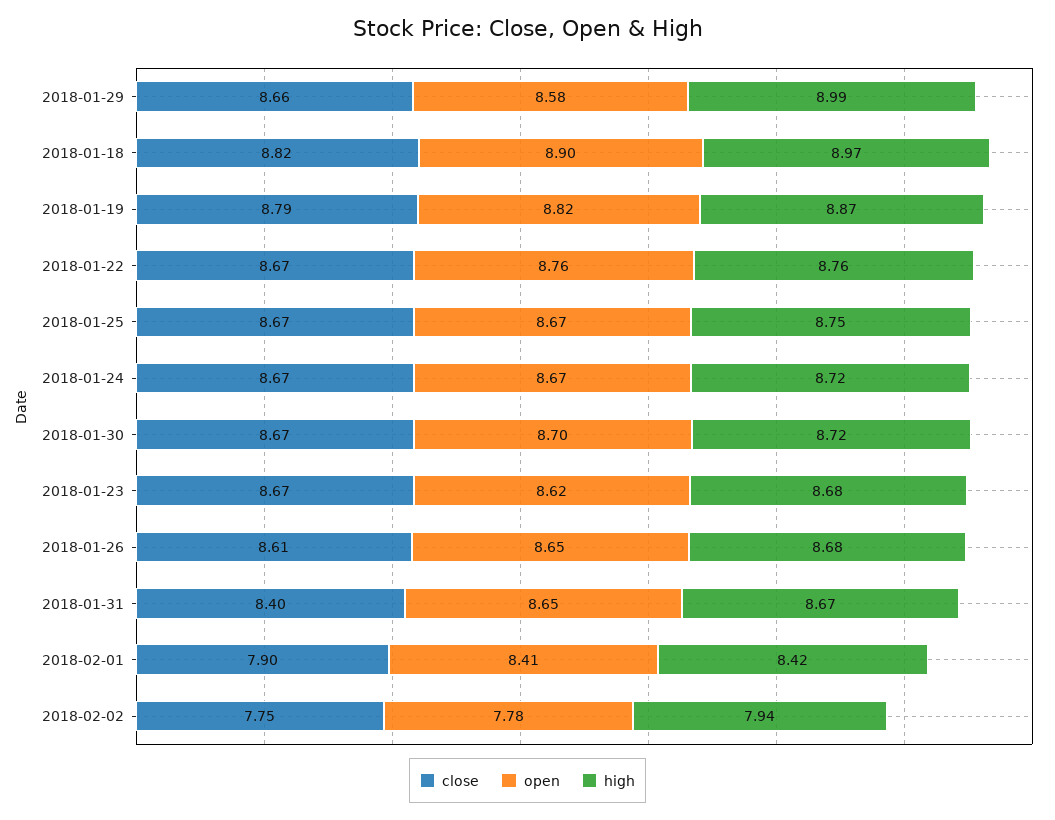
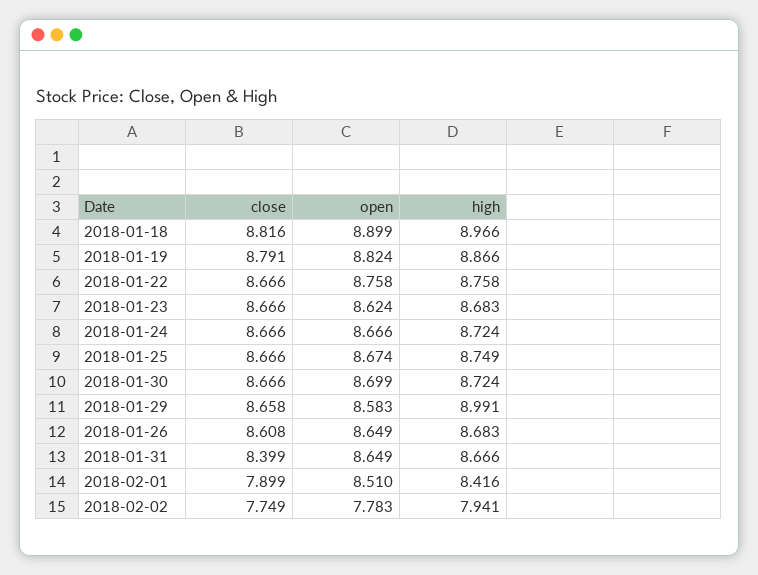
  {
    "close": {
      "2018-01-29": 8.658,
      "2018-01-18": 8.816,
      "2018-01-19": 8.791,
      "2018-01-22": 8.666,
      "2018-01-25": 8.666,
      "2018-01-24": 8.666,
      "2018-01-30": 8.666,
      "2018-01-23": 8.666,
      "2018-01-26": 8.608,
      "2018-01-31": 8.399,
      "2018-02-01": 7.899,
      "2018-02-02": 7.749
    },
    "open": {
      "2018-01-29": 8.583,
      "2018-01-18": 8.899,
      "2018-01-19": 8.824,
      "2018-01-22": 8.758,
      "2018-01-25": 8.674,
      "2018-01-24": 8.666,
      "2018-01-30": 8.699,
      "2018-01-23": 8.624,
      "2018-01-26": 8.649,
      "2018-01-31": 8.649,
-     "2018-02-01": 8.41,
+     "2018-02-01": 8.51,
      "2018-02-02": 7.783
    },
    "high": {
      "2018-01-29": 8.991,
      "2018-01-18": 8.966,
      "2018-01-19": 8.866,
      "2018-01-22": 8.758,
      "2018-01-25": 8.749,
      "2018-01-24": 8.724,
      "2018-01-30": 8.724,
      "2018-01-23": 8.683,
      "2018-01-26": 8.683,
      "2018-01-31": 8.666,
      "2018-02-01": 8.416,
      "2018-02-02": 7.941
    }
  }

